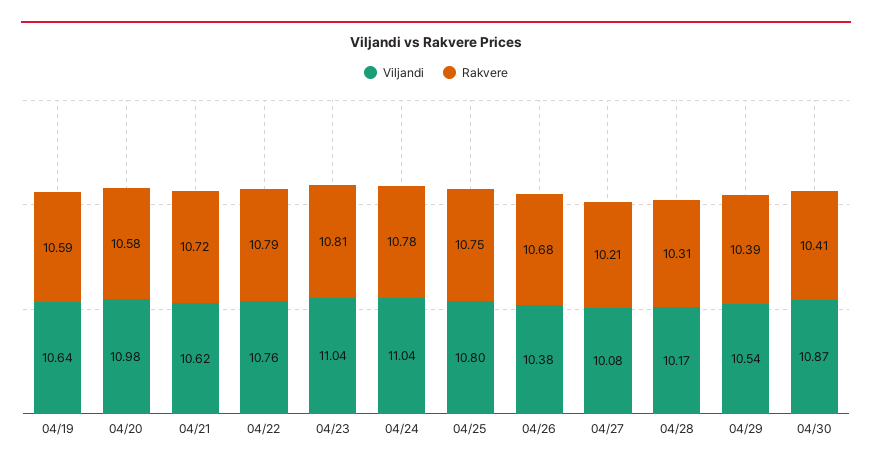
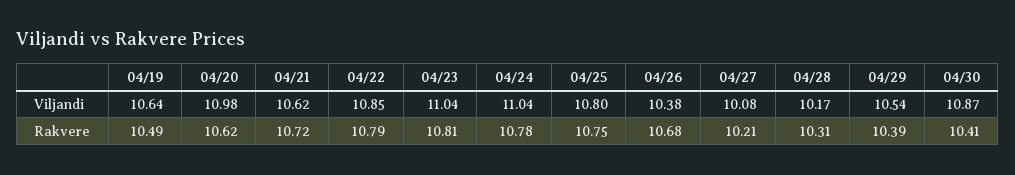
  {
    "Viljandi": {
      "04/19": 10.64,
      "04/20": 10.98,
      "04/21": 10.62,
-     "04/22": 10.76,
+     "04/22": 10.85,
      "04/23": 11.04,
      "04/24": 11.04,
      "04/25": 10.8,
      "04/26": 10.38,
      "04/27": 10.08,
      "04/28": 10.17,
      "04/29": 10.54,
      "04/30": 10.87
    },
    "Rakvere": {
-     "04/19": 10.59,
+     "04/19": 10.49,
-     "04/20": 10.58,
+     "04/20": 10.62,
      "04/21": 10.72,
      "04/22": 10.79,
      "04/23": 10.81,
      "04/24": 10.78,
      "04/25": 10.75,
      "04/26": 10.68,
      "04/27": 10.21,
      "04/28": 10.31,
      "04/29": 10.39,
      "04/30": 10.41
    }
  }

